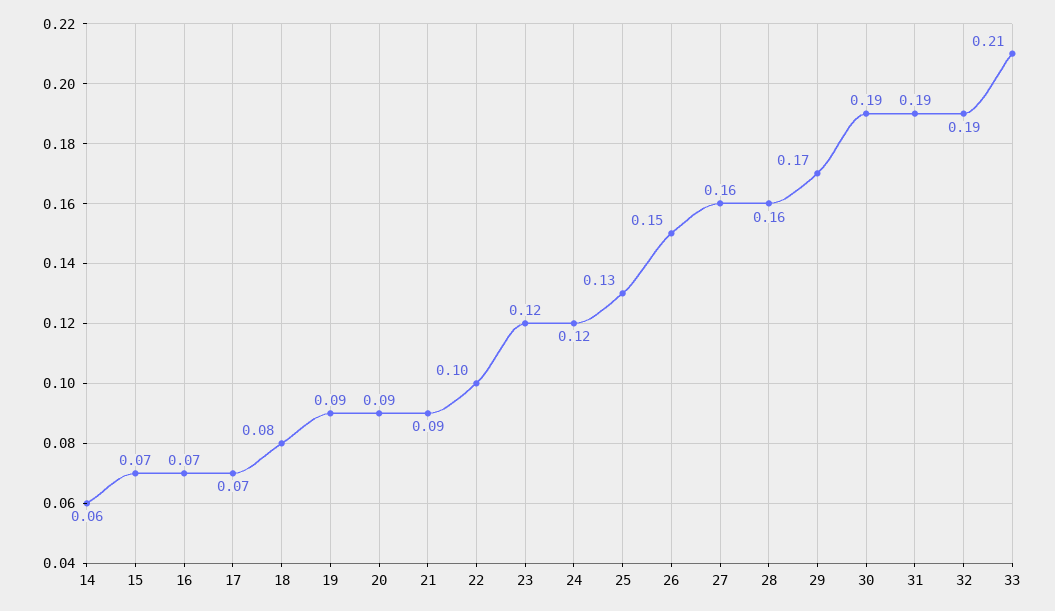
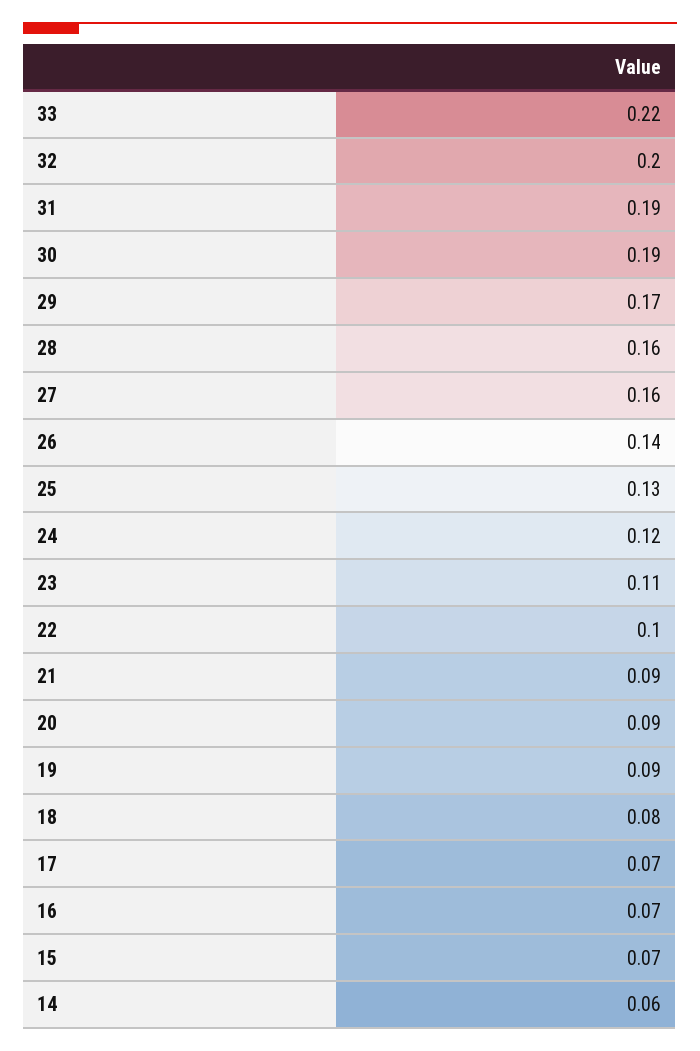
  {
    "14": 0.06,
    "15": 0.07,
    "16": 0.07,
    "17": 0.07,
    "18": 0.08,
    "19": 0.09,
    "20": 0.09,
    "21": 0.09,
    "22": 0.1,
-   "23": 0.12,
+   "23": 0.11,
    "24": 0.12,
    "25": 0.13,
-   "26": 0.15,
+   "26": 0.14,
    "27": 0.16,
    "28": 0.16,
    "29": 0.17,
    "30": 0.19,
    "31": 0.19,
-   "32": 0.19,
+   "32": 0.2,
-   "33": 0.21
+   "33": 0.22
  }

